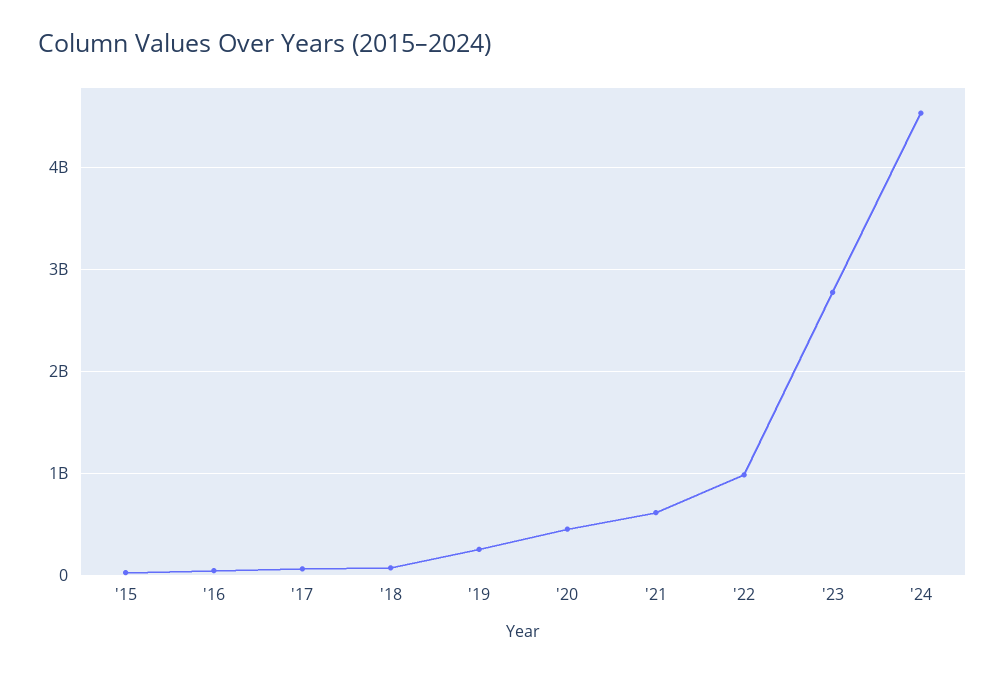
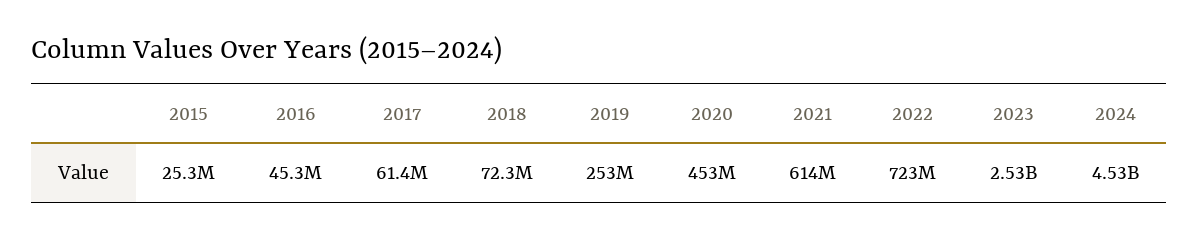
  {
    "'15": 25300000,
    "'16": 45300000,
    "'17": 61400000,
    "'18": 72300000,
    "'19": 253000000,
    "'20": 453000000,
    "'21": 614000000,
-   "'22": 1000000000,
+   "'22": 723000000,
-   "'23": 2800000000,
+   "'23": 2530000000,
    "'24": 4530000000
  }

